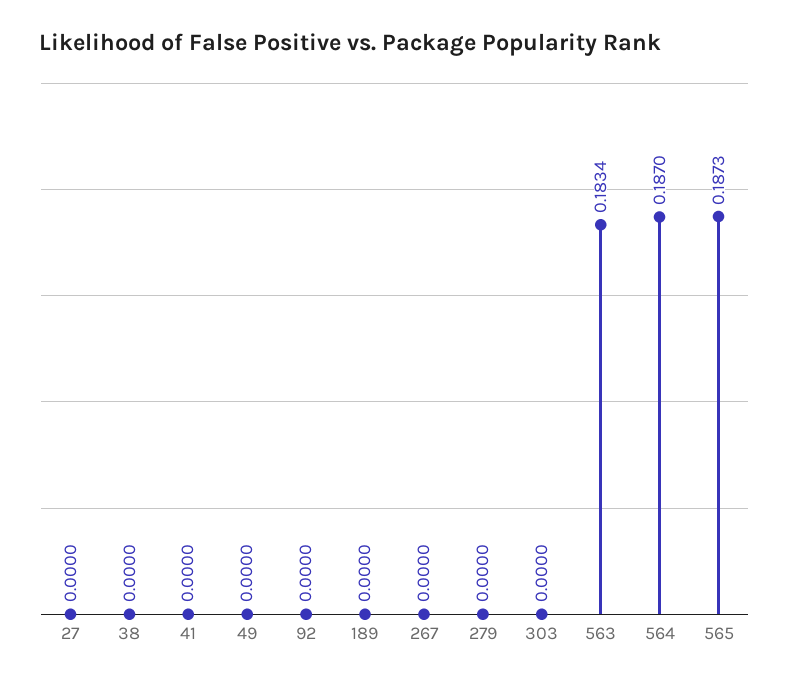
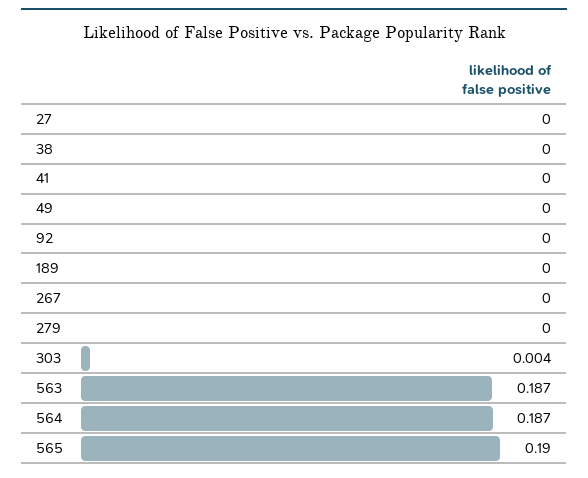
  {
    "27": 0,
    "38": 0,
    "41": 0,
    "49": 0,
    "92": 0,
    "189": 0,
    "267": 0,
    "279": 0,
-   "303": 0,
+   "303": 0.004,
-   "563": 0.1834,
+   "563": 0.187,
    "564": 0.187,
-   "565": 0.1873
+   "565": 0.19
  }

